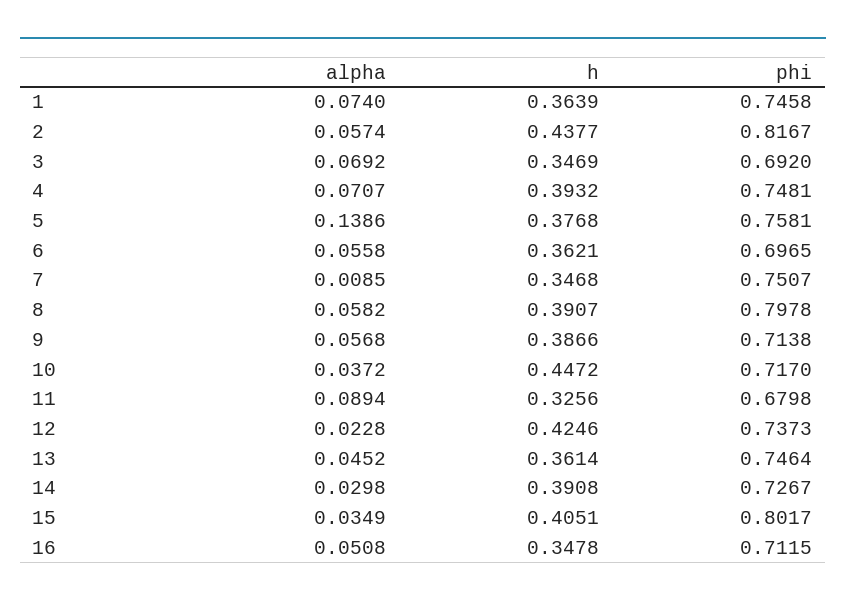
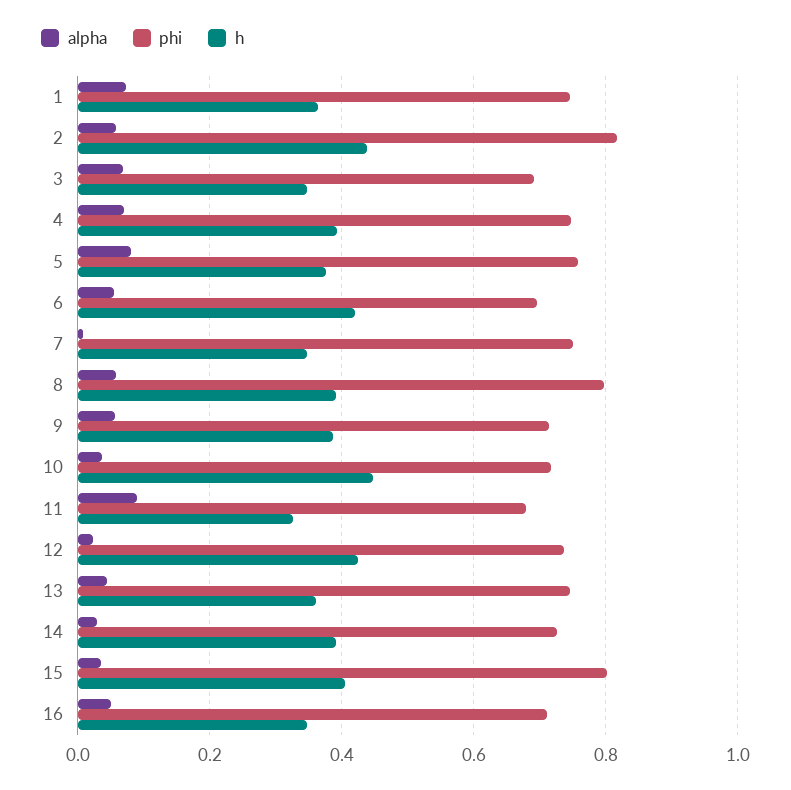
  {
    "alpha": {
      "1": 0.074,
      "2": 0.0574,
      "3": 0.0692,
      "4": 0.0707,
-     "5": 0.1386,
+     "5": 0.08,
      "6": 0.0558,
      "7": 0.0085,
      "8": 0.0582,
      "9": 0.0568,
      "10": 0.0372,
      "11": 0.0894,
      "12": 0.0228,
      "13": 0.0452,
      "14": 0.0298,
      "15": 0.0349,
      "16": 0.0508
    },
    "h": {
      "1": 0.3639,
      "2": 0.4377,
      "3": 0.3469,
      "4": 0.3932,
      "5": 0.3768,
-     "6": 0.3621,
+     "6": 0.42,
      "7": 0.3468,
      "8": 0.3907,
      "9": 0.3866,
      "10": 0.4472,
      "11": 0.3256,
      "12": 0.4246,
      "13": 0.3614,
      "14": 0.3908,
      "15": 0.4051,
      "16": 0.3478
    },
    "phi": {
      "1": 0.7458,
      "2": 0.8167,
      "3": 0.692,
      "4": 0.7481,
      "5": 0.7581,
      "6": 0.6965,
      "7": 0.7507,
      "8": 0.7978,
      "9": 0.7138,
      "10": 0.717,
      "11": 0.6798,
      "12": 0.7373,
      "13": 0.7464,
      "14": 0.7267,
      "15": 0.8017,
      "16": 0.7115
    }
  }

